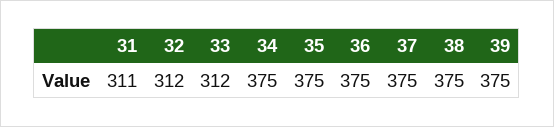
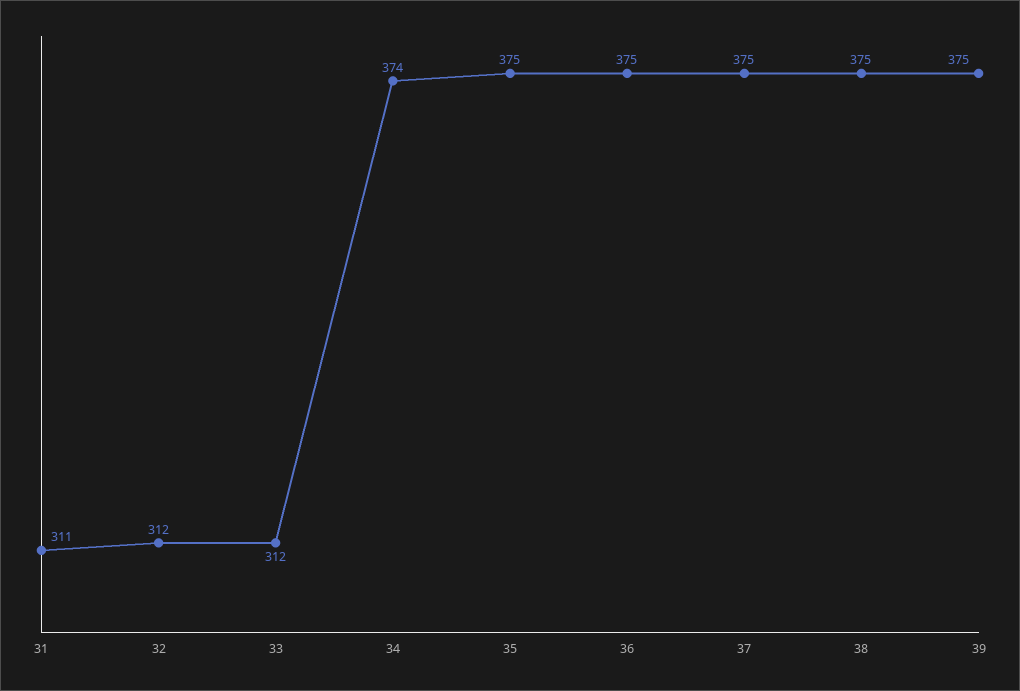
  {
    "31": 311,
    "32": 312,
    "33": 312,
-   "34": 375,
+   "34": 374,
    "35": 375,
    "36": 375,
    "37": 375,
    "38": 375,
    "39": 375
  }

